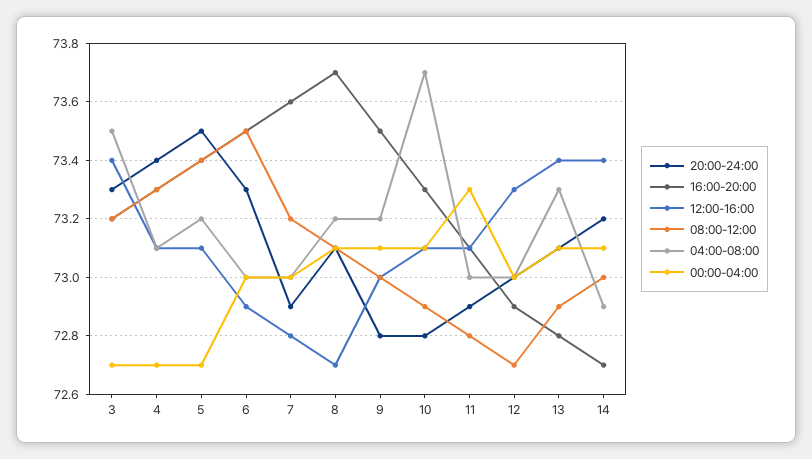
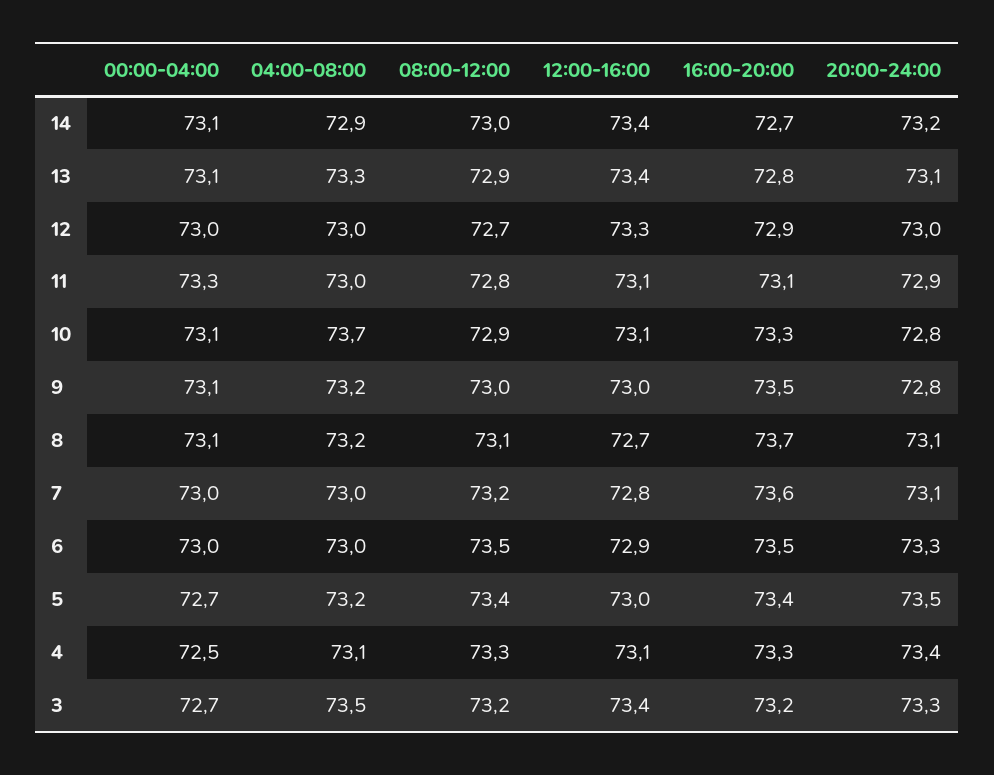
  {
    "20:00-24:00": {
      "3": 73.3,
      "4": 73.4,
      "5": 73.5,
      "6": 73.3,
-     "7": 72.9,
+     "7": 73.1,
      "8": 73.1,
      "9": 72.8,
      "10": 72.8,
      "11": 72.9,
      "12": 73,
      "13": 73.1,
      "14": 73.2
    },
    "16:00-20:00": {
      "3": 73.2,
      "4": 73.3,
      "5": 73.4,
      "6": 73.5,
      "7": 73.6,
      "8": 73.7,
      "9": 73.5,
      "10": 73.3,
      "11": 73.1,
      "12": 72.9,
      "13": 72.8,
      "14": 72.7
    },
    "12:00-16:00": {
      "3": 73.4,
      "4": 73.1,
-     "5": 73.1,
+     "5": 73,
      "6": 72.9,
      "7": 72.8,
      "8": 72.7,
      "9": 73,
      "10": 73.1,
      "11": 73.1,
      "12": 73.3,
      "13": 73.4,
      "14": 73.4
    },
    "08:00-12:00": {
      "3": 73.2,
      "4": 73.3,
      "5": 73.4,
      "6": 73.5,
      "7": 73.2,
      "8": 73.1,
      "9": 73,
      "10": 72.9,
      "11": 72.8,
      "12": 72.7,
      "13": 72.9,
      "14": 73
    },
    "04:00-08:00": {
      "3": 73.5,
      "4": 73.1,
      "5": 73.2,
      "6": 73,
      "7": 73,
      "8": 73.2,
      "9": 73.2,
      "10": 73.7,
      "11": 73,
      "12": 73,
      "13": 73.3,
      "14": 72.9
    },
    "00:00-04:00": {
      "3": 72.7,
-     "4": 72.7,
+     "4": 72.5,
      "5": 72.7,
      "6": 73,
      "7": 73,
      "8": 73.1,
      "9": 73.1,
      "10": 73.1,
      "11": 73.3,
      "12": 73,
      "13": 73.1,
      "14": 73.1
    }
  }

